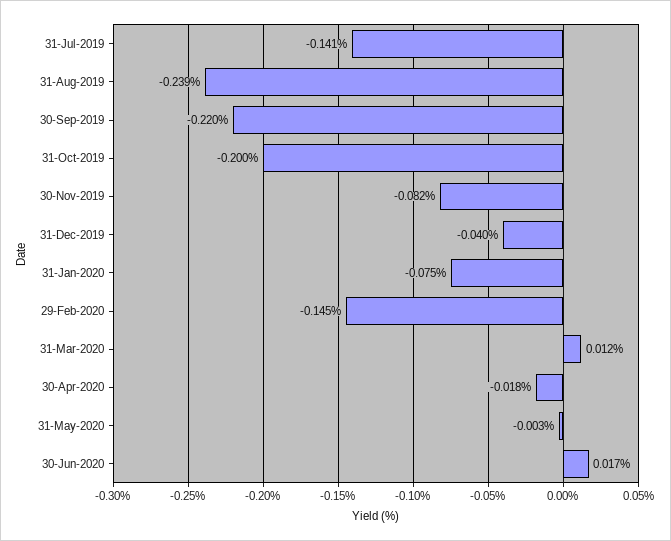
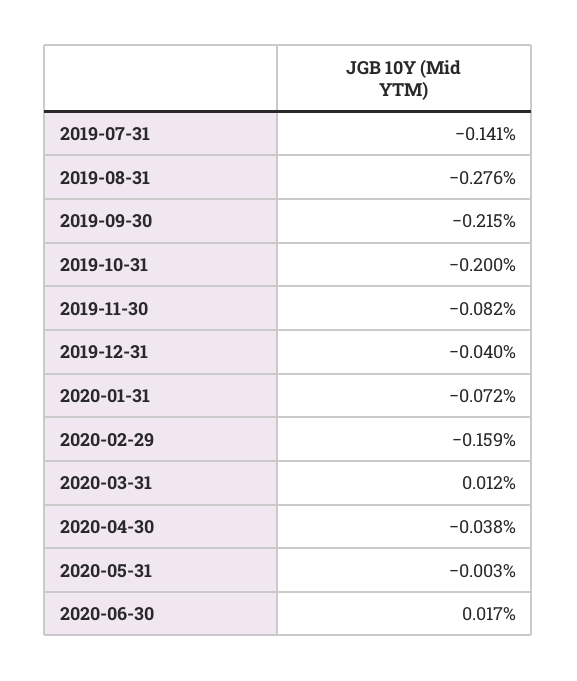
  {
    "31-Jul-2019": -0.141,
-   "31-Aug-2019": -0.239,
+   "31-Aug-2019": -0.276,
-   "30-Sep-2019": -0.22,
+   "30-Sep-2019": -0.215,
    "31-Oct-2019": -0.2,
    "30-Nov-2019": -0.082,
    "31-Dec-2019": -0.04,
-   "31-Jan-2020": -0.075,
+   "31-Jan-2020": -0.072,
-   "29-Feb-2020": -0.145,
+   "29-Feb-2020": -0.159,
    "31-Mar-2020": 0.012,
-   "30-Apr-2020": -0.018,
+   "30-Apr-2020": -0.038,
    "31-May-2020": -0.003,
    "30-Jun-2020": 0.017
  }

